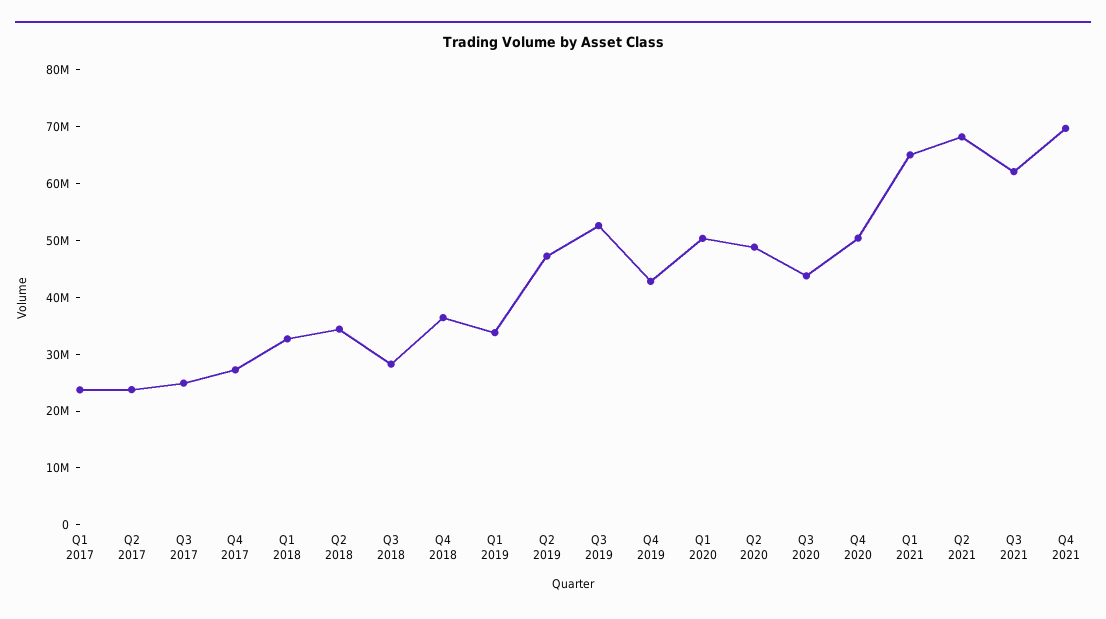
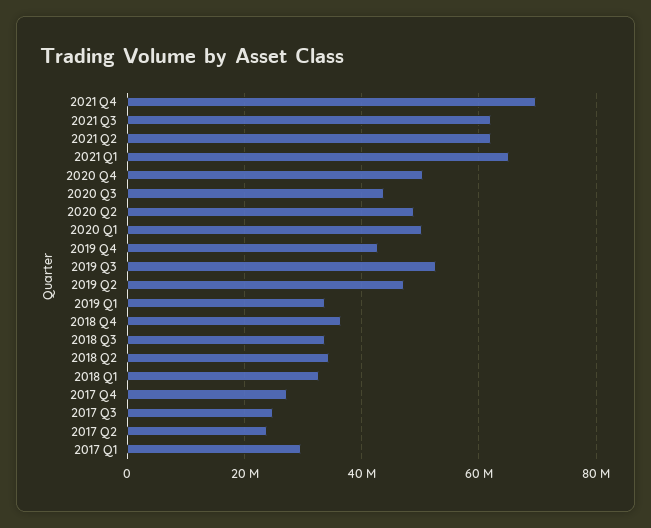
  {
-   "Q1 2017": 24000000,
+   "Q1 2017": 30000000,
    "Q2 2017": 24000000,
    "Q3 2017": 24000000,
    "Q4 2017": 28000000,
    "Q1 2018": 32000000,
    "Q2 2018": 34000000,
-   "Q3 2018": 28000000,
+   "Q3 2018": 34000000,
    "Q4 2018": 36000000,
    "Q1 2019": 34000000,
    "Q2 2019": 48000000,
    "Q3 2019": 52000000,
    "Q4 2019": 42000000,
    "Q1 2020": 50000000,
    "Q2 2020": 48000000,
    "Q3 2020": 44000000,
    "Q4 2020": 50000000,
    "Q1 2021": 66000000,
-   "Q2 2021": 68000000,
+   "Q2 2021": 62000000,
    "Q3 2021": 62000000,
    "Q4 2021": 70000000
  }

